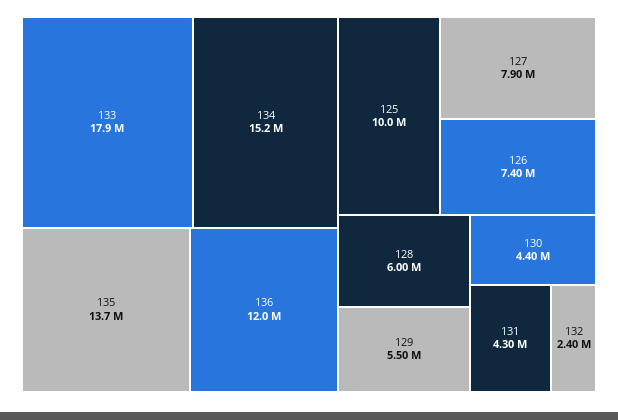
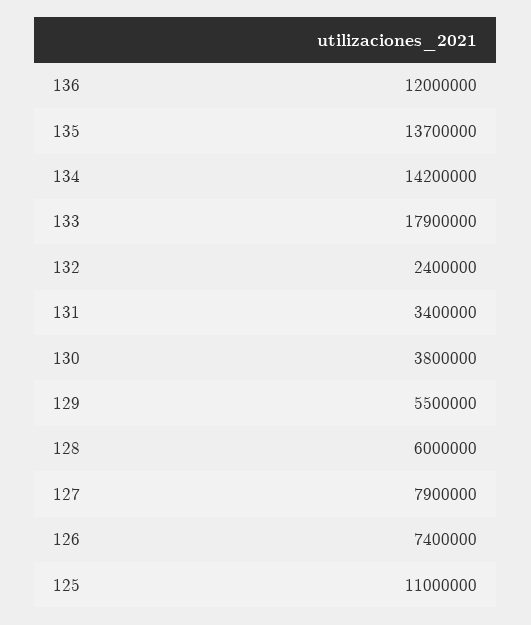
  {
    "133": 17900000,
-   "134": 15200000,
+   "134": 14200000,
    "135": 13700000,
    "136": 12000000,
-   "125": 10000000,
+   "125": 11000000,
    "127": 7900000,
    "126": 7400000,
    "128": 6000000,
    "129": 5500000,
-   "130": 4400000,
+   "130": 3800000,
-   "131": 4300000,
+   "131": 3400000,
    "132": 2400000
  }

